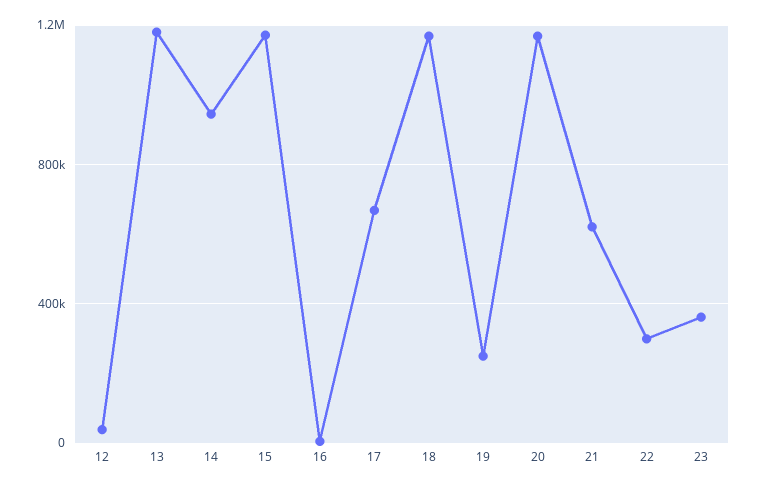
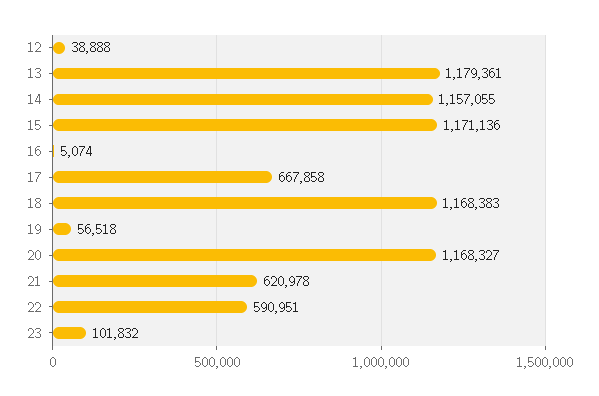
  {
    "12": 38888,
    "13": 1179361,
-   "14": 950000,
+   "14": 1157055,
    "15": 1171136,
    "16": 5074,
    "17": 667858,
    "18": 1168383,
-   "19": 250000,
+   "19": 56518,
    "20": 1168327,
    "21": 620978,
-   "22": 300000,
+   "22": 590951,
-   "23": 350000
+   "23": 101832
  }

